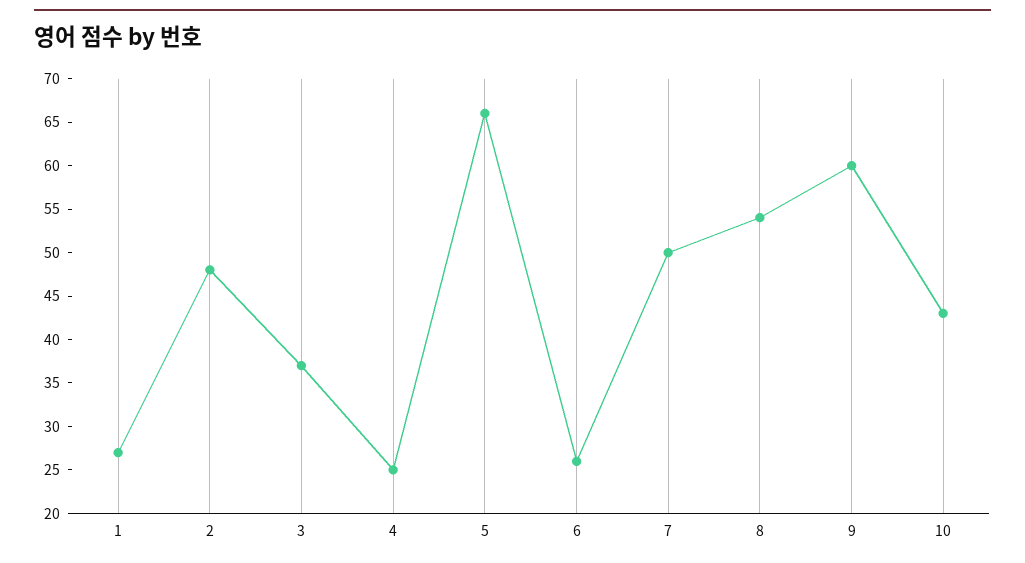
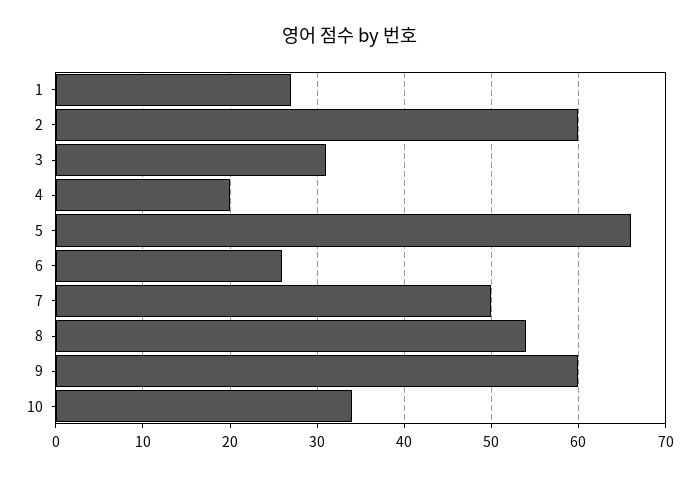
  {
    "1": 27,
-   "2": 48,
+   "2": 60,
-   "3": 37,
+   "3": 31,
-   "4": 25,
+   "4": 20,
    "5": 66,
    "6": 26,
    "7": 50,
    "8": 54,
    "9": 60,
-   "10": 43
+   "10": 34
  }

